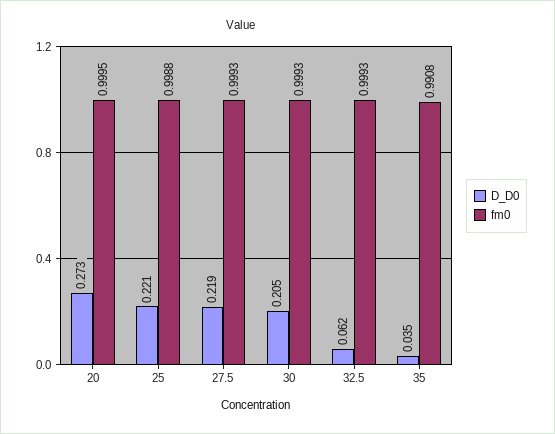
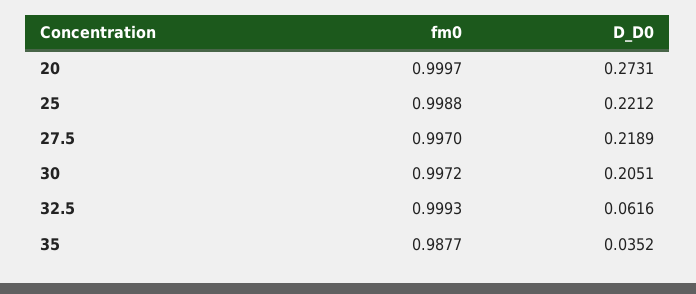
  {
    "D_D0": {
      "20": 0.2731,
      "25": 0.2212,
      "27.5": 0.2189,
      "30": 0.2051,
      "32.5": 0.0616,
      "35": 0.0352
    },
    "fm0": {
-     "20": 0.9995,
+     "20": 0.9997,
      "25": 0.9988,
-     "27.5": 0.9993,
+     "27.5": 0.997,
-     "30": 0.9993,
+     "30": 0.9972,
      "32.5": 0.9993,
-     "35": 0.9908
+     "35": 0.9877
    }
  }

